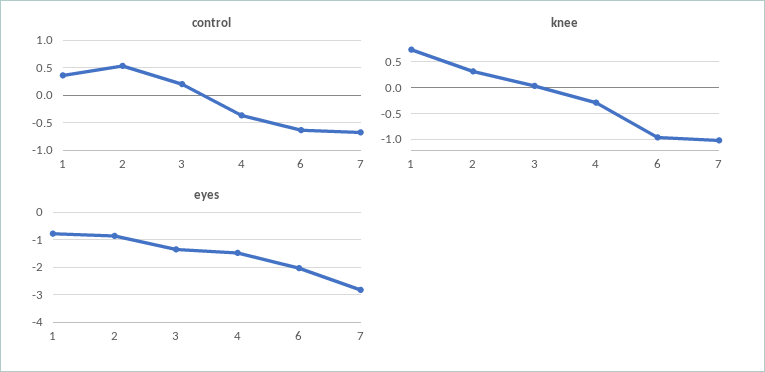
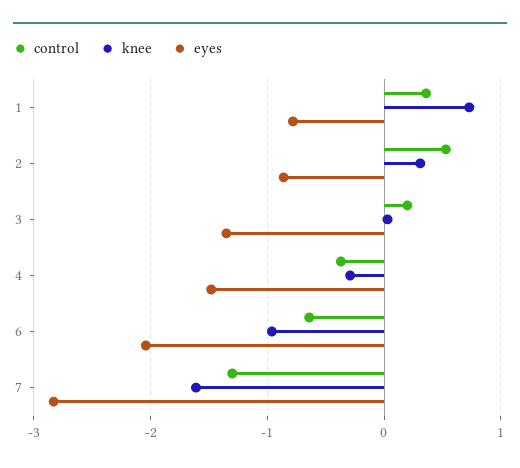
  {
    "control": {
      "1": 0.4,
      "2": 0.5,
      "3": 0.2,
      "4": -0.4,
      "6": -0.6,
-     "7": -0.75
+     "7": -1.3
    },
    "knee": {
      "1": 0.7,
      "2": 0.3,
      "3": 0,
      "4": -0.3,
      "6": -1,
-     "7": -1
+     "7": -1.6
    },
    "eyes": {
      "1": -0.8,
      "2": -0.9,
      "3": -1.4,
      "4": -1.5,
      "6": -2,
      "7": -2.8
    }
  }

